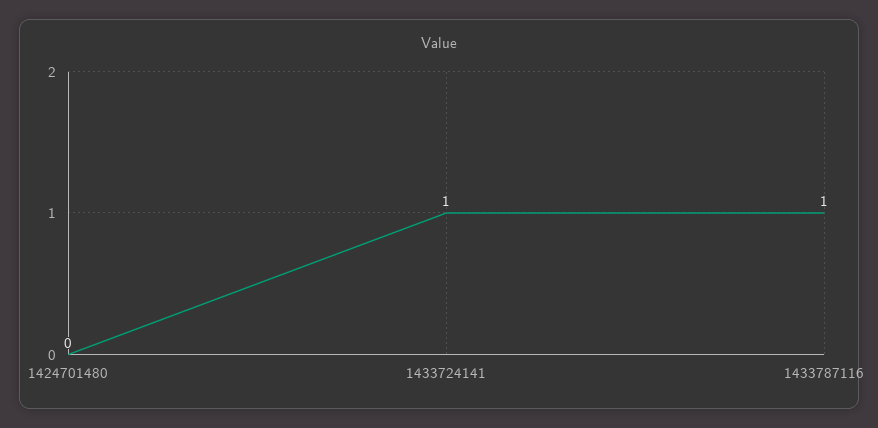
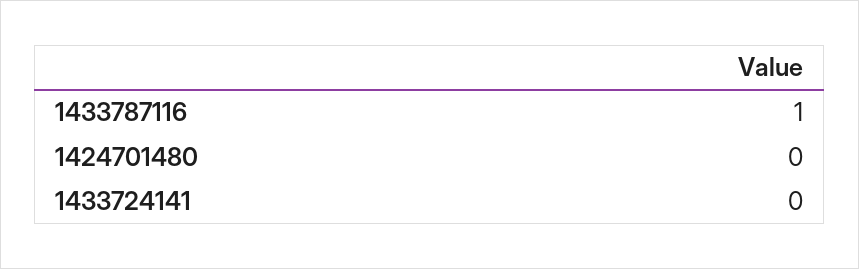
  {
    "1424701480": 0,
-   "1433724141": 1,
+   "1433724141": 0,
    "1433787116": 1
  }

